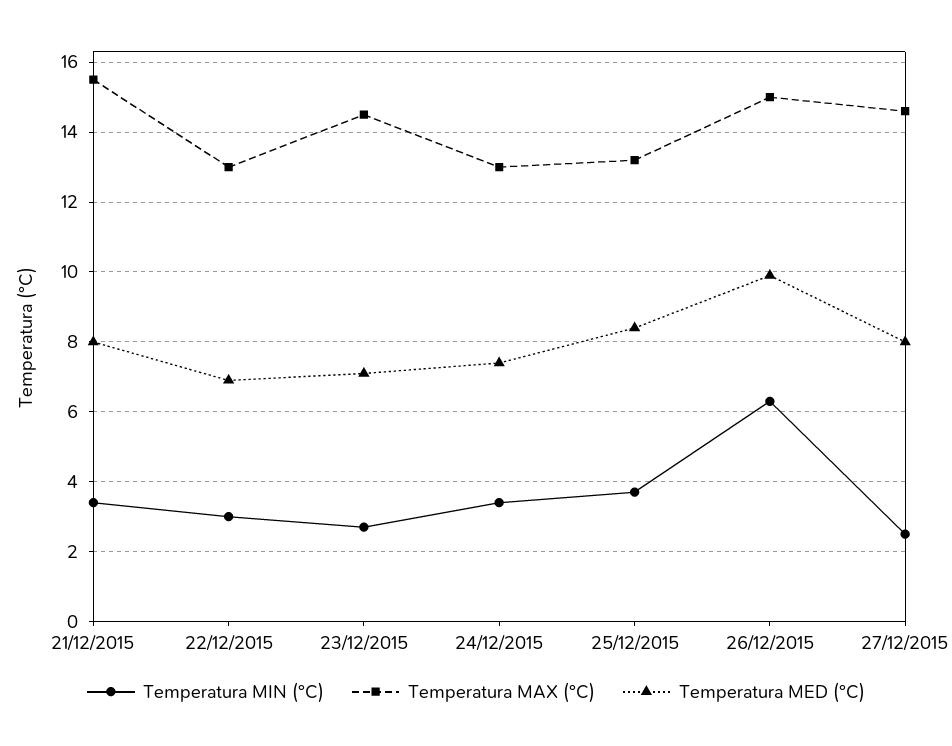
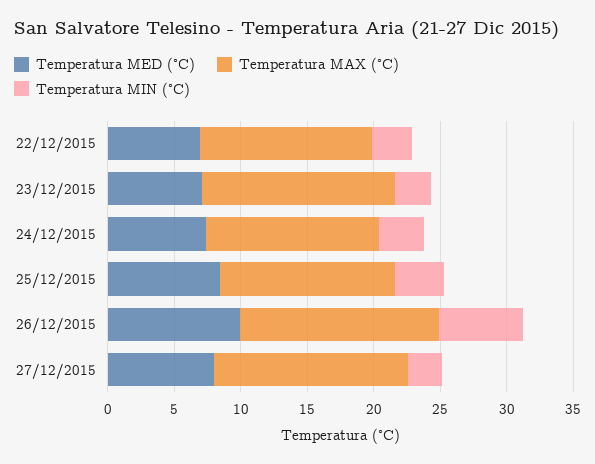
  {
    "Temperatura MIN (°C)": {
-     "21/12/2015": 3.5,
      "22/12/2015": 3,
      "23/12/2015": 2.5,
      "24/12/2015": 3.5,
      "25/12/2015": 3.5,
      "26/12/2015": 6.5,
      "27/12/2015": 2.5
    },
    "Temperatura MAX (°C)": {
-     "21/12/2015": 15.5,
      "22/12/2015": 13,
      "23/12/2015": 14.5,
      "24/12/2015": 13,
      "25/12/2015": 13,
      "26/12/2015": 15,
      "27/12/2015": 14.5
    },
    "Temperatura MED (°C)": {
-     "21/12/2015": 8,
      "22/12/2015": 7,
      "23/12/2015": 7,
      "24/12/2015": 7.5,
      "25/12/2015": 8.5,
      "26/12/2015": 10,
      "27/12/2015": 8
    }
  }

